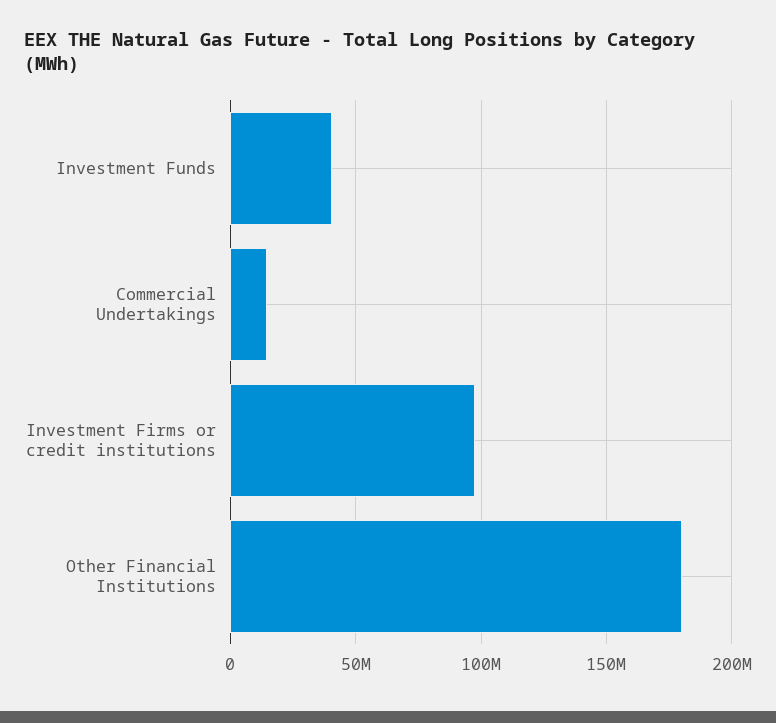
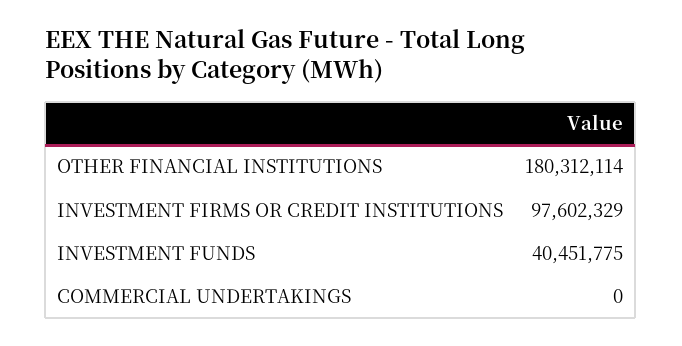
  {
    "Investment Funds": 40451775,
-   "Commercial Undertakings": 15000000,
+   "Commercial Undertakings": 0,
    "Investment Firms or credit institutions": 97602329,
    "Other Financial Institutions": 180312114
  }

